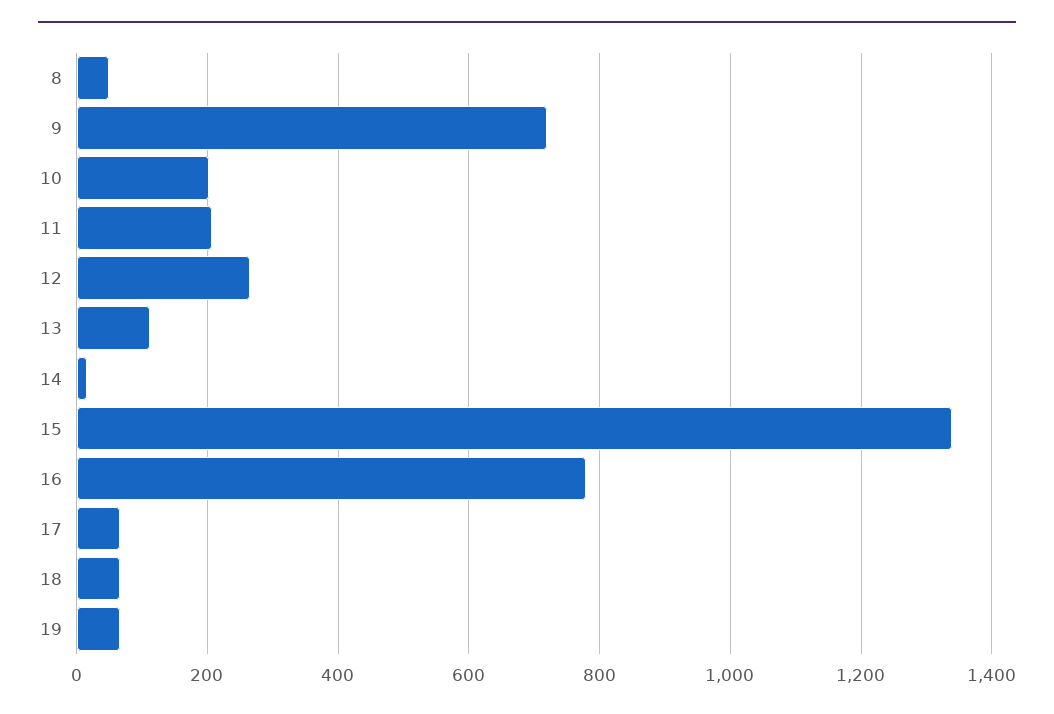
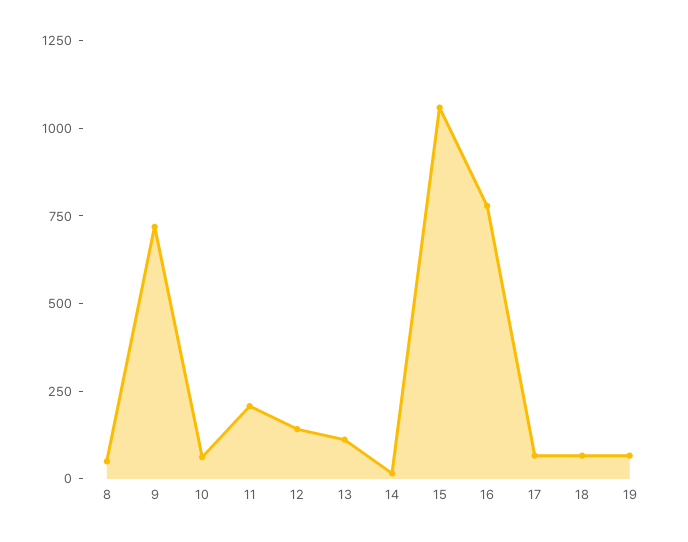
  {
    "8": 60,
    "9": 720,
-   "10": 200,
+   "10": 50,
    "11": 200,
-   "12": 260,
+   "12": 150,
    "13": 120,
    "14": 20,
-   "15": 1340,
+   "15": 1050,
    "16": 780,
    "17": 60,
    "18": 60,
    "19": 60
  }

